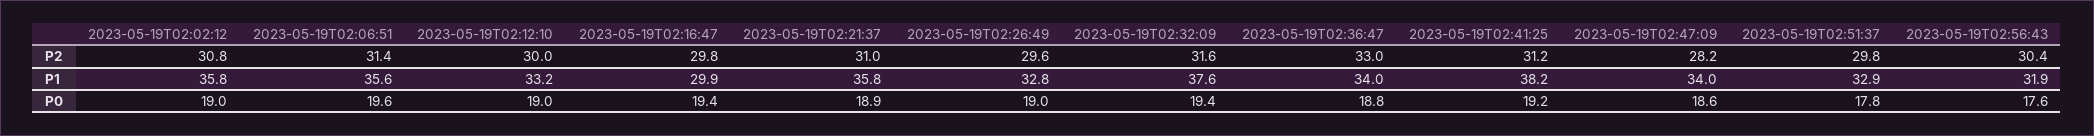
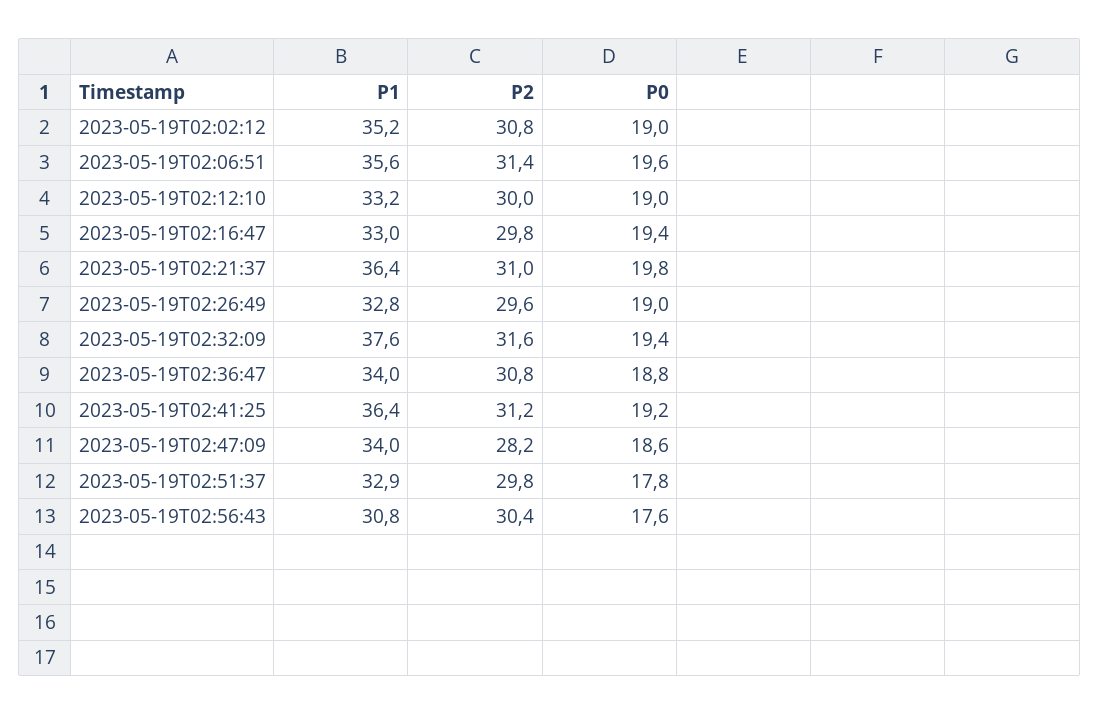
  {
    "2023-05-19T02:02:12": {
      "P2": 30.8,
-     "P1": 35.8,
+     "P1": 35.2,
      "P0": 19
    },
    "2023-05-19T02:06:51": {
      "P2": 31.4,
      "P1": 35.6,
      "P0": 19.6
    },
    "2023-05-19T02:12:10": {
      "P2": 30,
      "P1": 33.2,
      "P0": 19
    },
    "2023-05-19T02:16:47": {
      "P2": 29.8,
-     "P1": 29.9,
+     "P1": 33,
      "P0": 19.4
    },
    "2023-05-19T02:21:37": {
      "P2": 31,
-     "P1": 35.8,
+     "P1": 36.4,
-     "P0": 18.9
+     "P0": 19.8
    },
    "2023-05-19T02:26:49": {
      "P2": 29.6,
      "P1": 32.8,
      "P0": 19
    },
    "2023-05-19T02:32:09": {
      "P2": 31.6,
      "P1": 37.6,
      "P0": 19.4
    },
    "2023-05-19T02:36:47": {
-     "P2": 33,
+     "P2": 30.8,
      "P1": 34,
      "P0": 18.8
    },
    "2023-05-19T02:41:25": {
      "P2": 31.2,
-     "P1": 38.2,
+     "P1": 36.4,
      "P0": 19.2
    },
    "2023-05-19T02:47:09": {
      "P2": 28.2,
      "P1": 34,
      "P0": 18.6
    },
    "2023-05-19T02:51:37": {
      "P2": 29.8,
      "P1": 32.9,
      "P0": 17.8
    },
    "2023-05-19T02:56:43": {
      "P2": 30.4,
-     "P1": 31.9,
+     "P1": 30.8,
      "P0": 17.6
    }
  }

